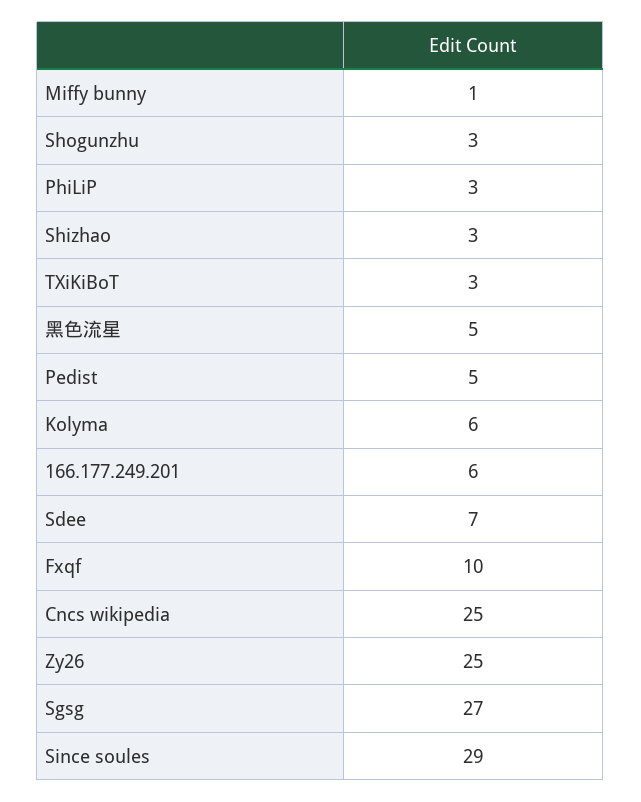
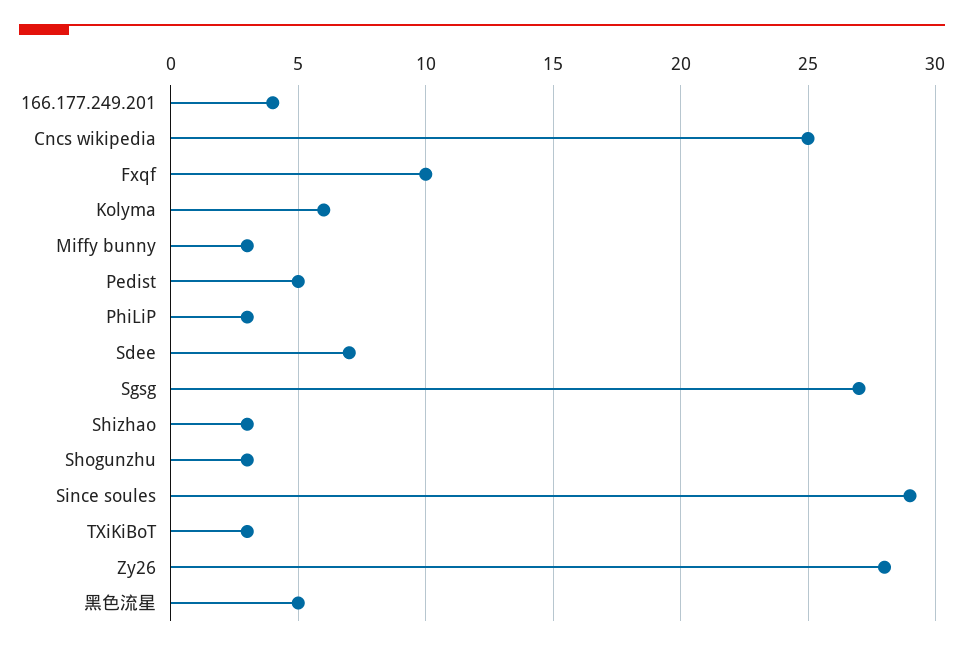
  {
-   "Miffy bunny": 1,
+   "Miffy bunny": 3,
    "Shogunzhu": 3,
    "PhiLiP": 3,
    "Shizhao": 3,
    "TXiKiBoT": 3,
    "黑色流星": 5,
    "Pedist": 5,
    "Kolyma": 6,
-   "166.177.249.201": 6,
+   "166.177.249.201": 4,
    "Sdee": 7,
    "Fxqf": 10,
    "Cncs wikipedia": 25,
-   "Zy26": 25,
+   "Zy26": 28,
    "Sgsg": 27,
    "Since soules": 29
  }

